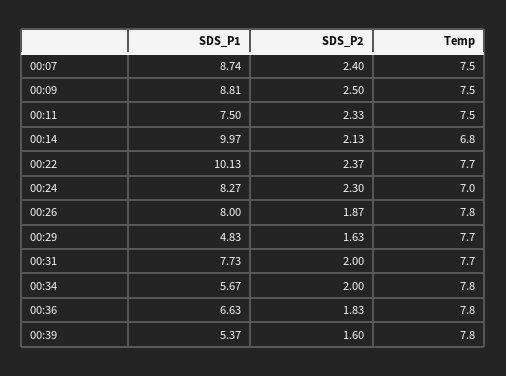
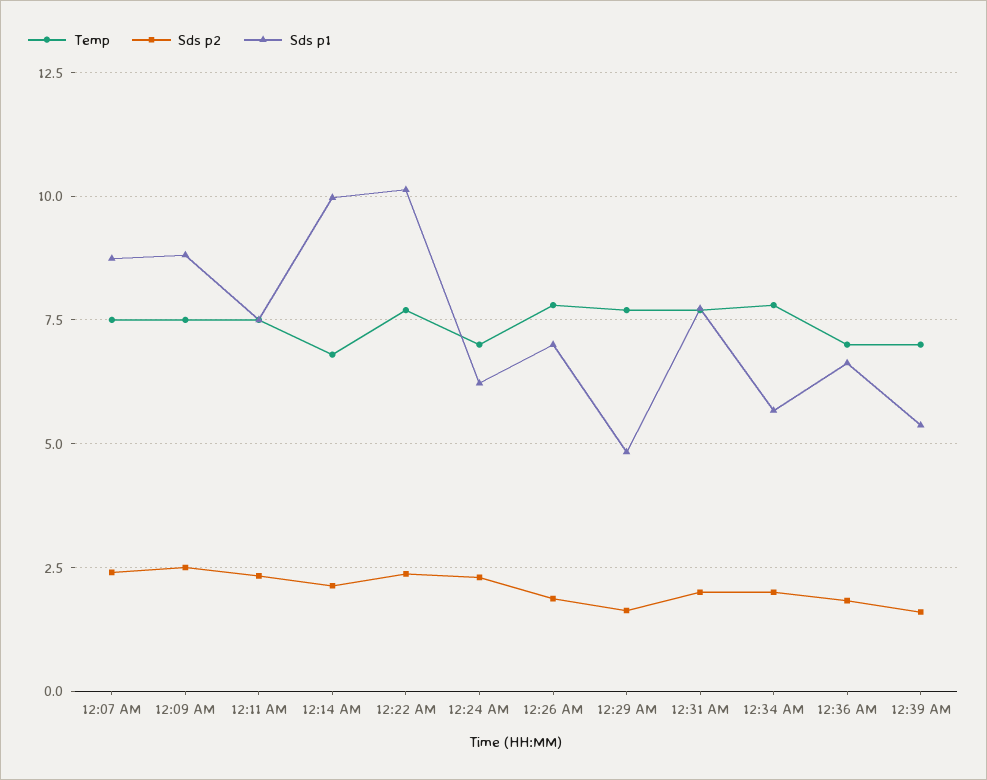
  {
    "SDS_P1": {
      "00:07": 8.74,
      "00:09": 8.81,
      "00:11": 7.5,
      "00:14": 9.97,
      "00:22": 10.13,
-     "00:24": 8.27,
+     "00:24": 6.25,
-     "00:26": 8,
+     "00:26": 7,
      "00:29": 4.83,
      "00:31": 7.73,
      "00:34": 5.67,
      "00:36": 6.63,
      "00:39": 5.37
    },
    "SDS_P2": {
      "00:07": 2.4,
      "00:09": 2.5,
      "00:11": 2.33,
      "00:14": 2.13,
      "00:22": 2.37,
      "00:24": 2.3,
      "00:26": 1.87,
      "00:29": 1.63,
      "00:31": 2,
      "00:34": 2,
      "00:36": 1.83,
      "00:39": 1.6
    },
    "Temp": {
      "00:07": 7.5,
      "00:09": 7.5,
      "00:11": 7.5,
      "00:14": 6.8,
      "00:22": 7.7,
      "00:24": 7,
      "00:26": 7.8,
      "00:29": 7.7,
      "00:31": 7.7,
      "00:34": 7.8,
-     "00:36": 7.8,
+     "00:36": 7,
-     "00:39": 7.8
+     "00:39": 7
    }
  }

